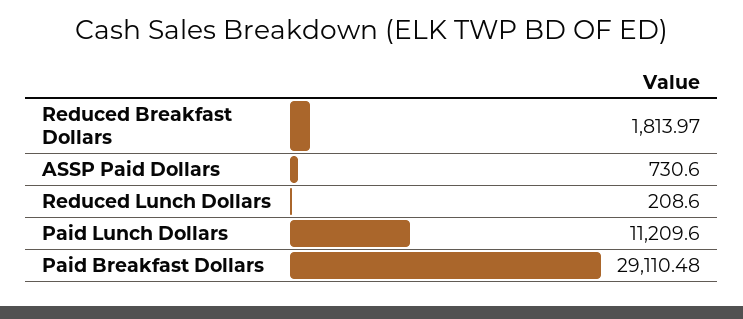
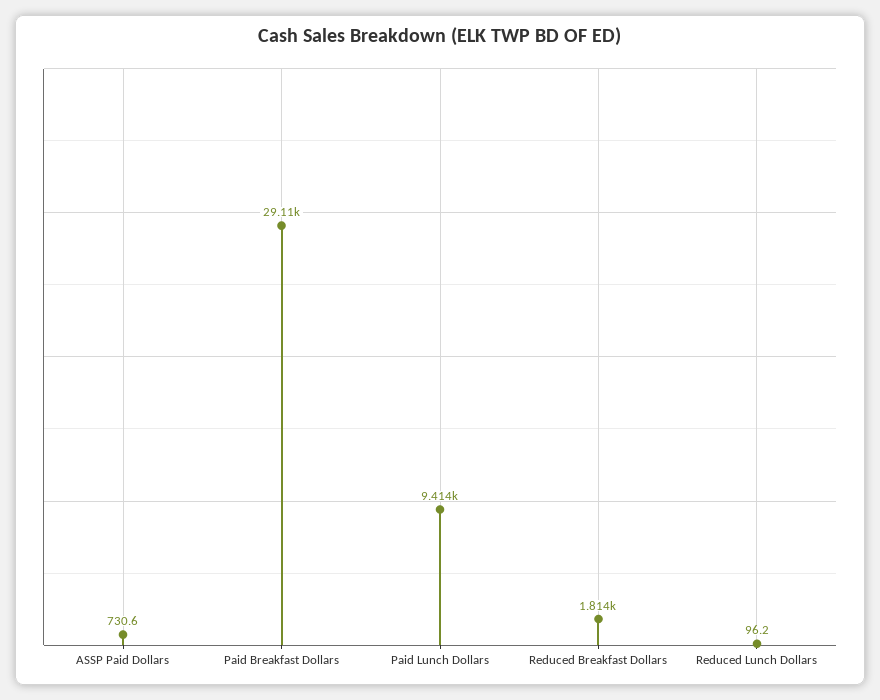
  {
    "Reduced Breakfast Dollars": 1813.97,
    "ASSP Paid Dollars": 730.6,
-   "Reduced Lunch Dollars": 208.6,
+   "Reduced Lunch Dollars": 96.2,
-   "Paid Lunch Dollars": 11209.6,
+   "Paid Lunch Dollars": 9414,
    "Paid Breakfast Dollars": 29110.48
  }

